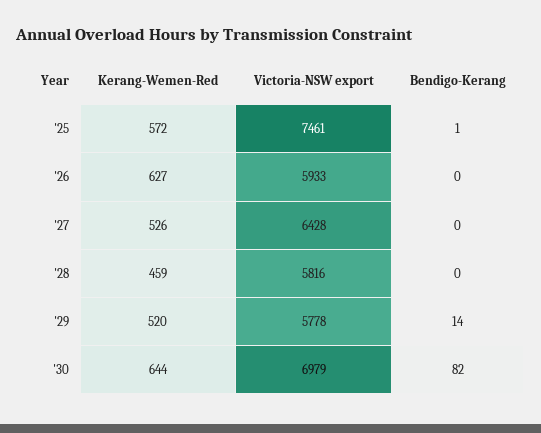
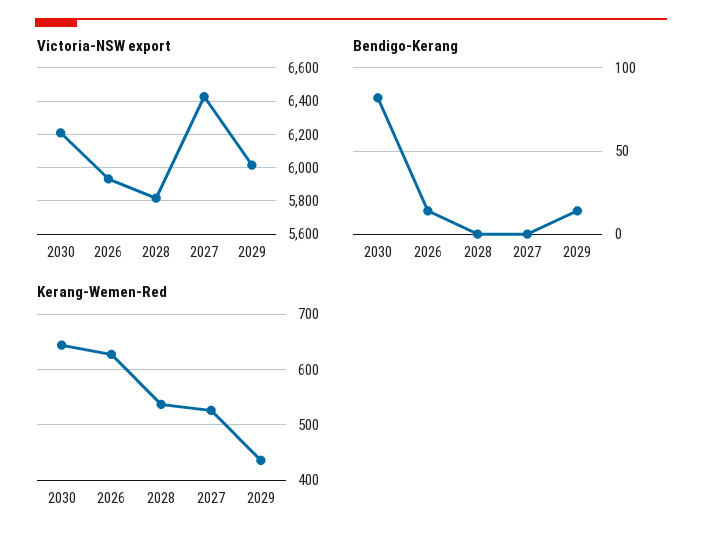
  {
    "Kerang-Wemen-Red": {
-     "'25": 572,
      "'26": 627,
      "'27": 526,
-     "'28": 459,
+     "'28": 540,
-     "'29": 520,
+     "'29": 440,
      "'30": 644
    },
    "Victoria-NSW export": {
-     "'25": 7461,
      "'26": 5933,
      "'27": 6428,
      "'28": 5816,
-     "'29": 5778,
+     "'29": 6000,
-     "'30": 6979
+     "'30": 6200
    },
    "Bendigo-Kerang": {
-     "'25": 1,
-     "'26": 0,
+     "'26": 15,
      "'27": 0,
      "'28": 0,
      "'29": 14,
      "'30": 82
    }
  }

